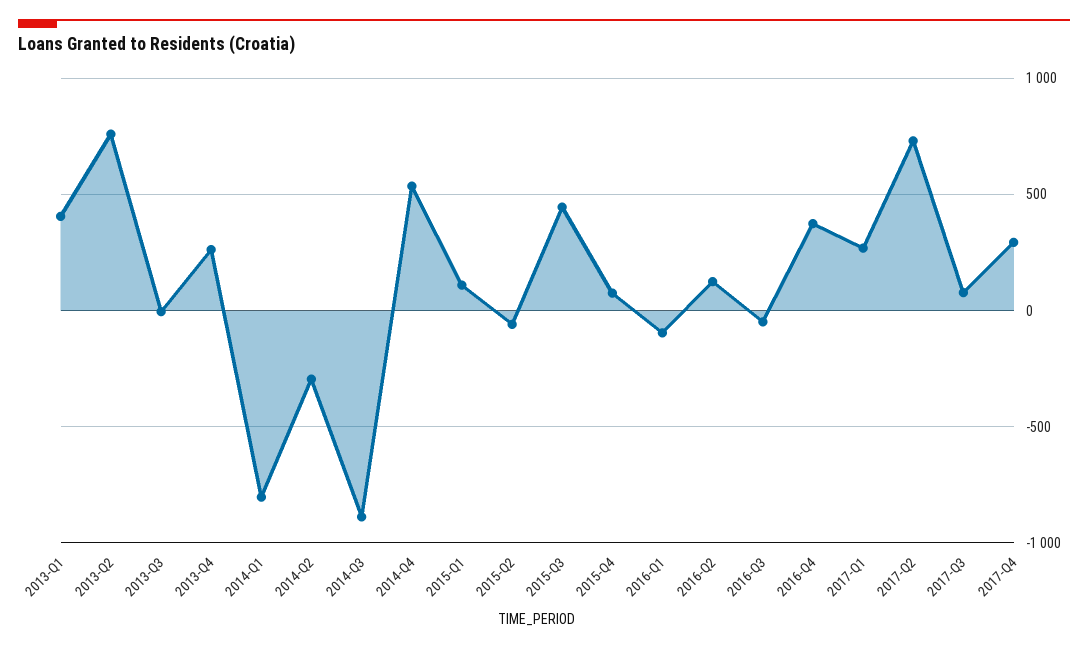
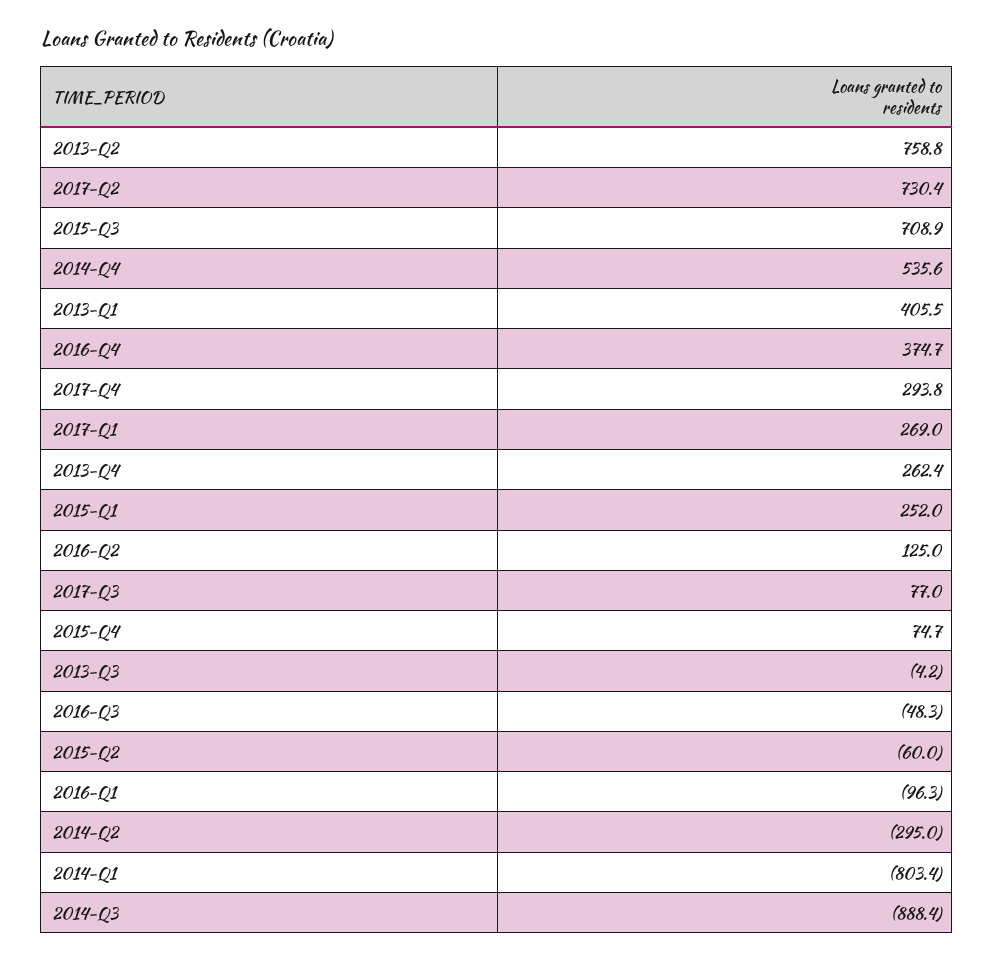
  {
    "2013-Q1": 405.5,
    "2013-Q2": 758.8,
    "2013-Q3": -4.2,
    "2013-Q4": 262.4,
    "2014-Q1": -803.4,
    "2014-Q2": -295,
    "2014-Q3": -888.4,
    "2014-Q4": 535.6,
-   "2015-Q1": 100,
+   "2015-Q1": 252,
    "2015-Q2": -60,
-   "2015-Q3": 450,
+   "2015-Q3": 708.9,
    "2015-Q4": 74.7,
    "2016-Q1": -96.3,
    "2016-Q2": 125,
    "2016-Q3": -48.3,
    "2016-Q4": 374.7,
    "2017-Q1": 269,
    "2017-Q2": 730.4,
    "2017-Q3": 77,
    "2017-Q4": 293.8
  }

